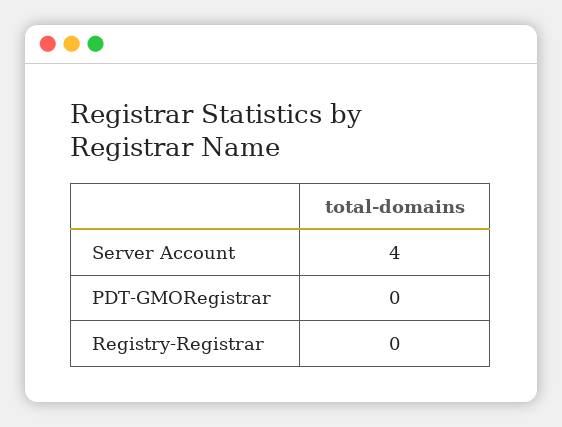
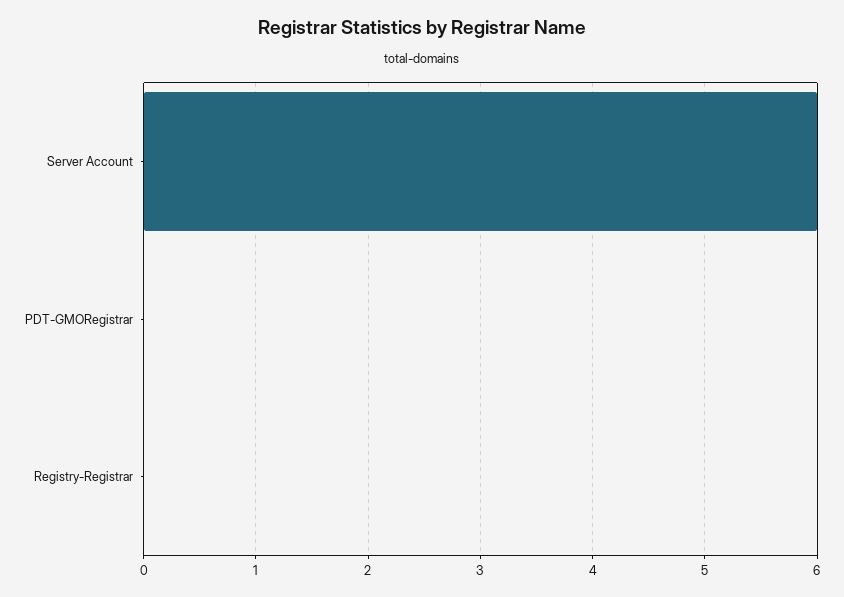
  {
-   "Server Account": 4,
+   "Server Account": 6,
    "PDT-GMORegistrar": 0,
    "Registry-Registrar": 0
  }

